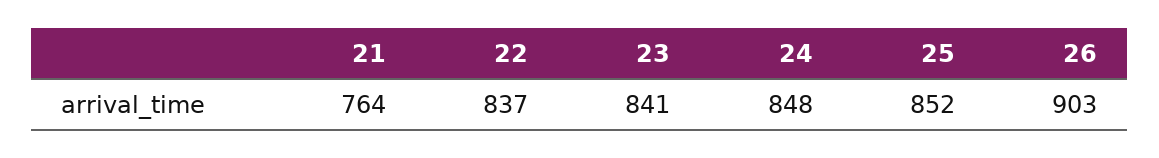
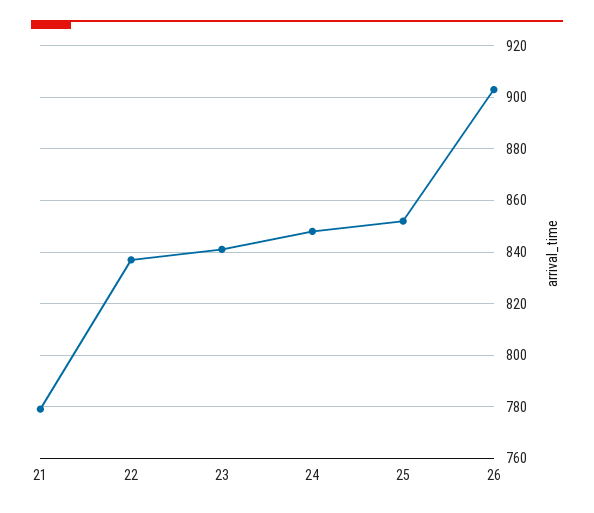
  {
-   "21": 764,
+   "21": 780,
    "22": 837,
    "23": 841,
    "24": 848,
    "25": 852,
    "26": 903
  }

